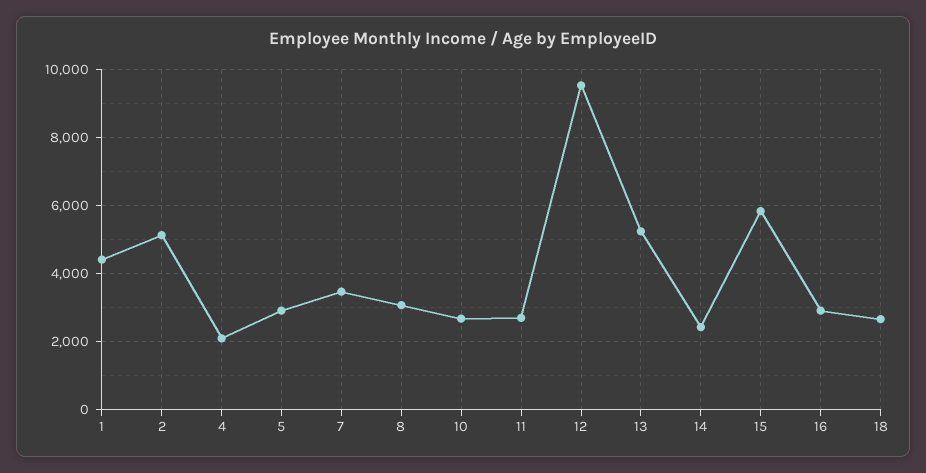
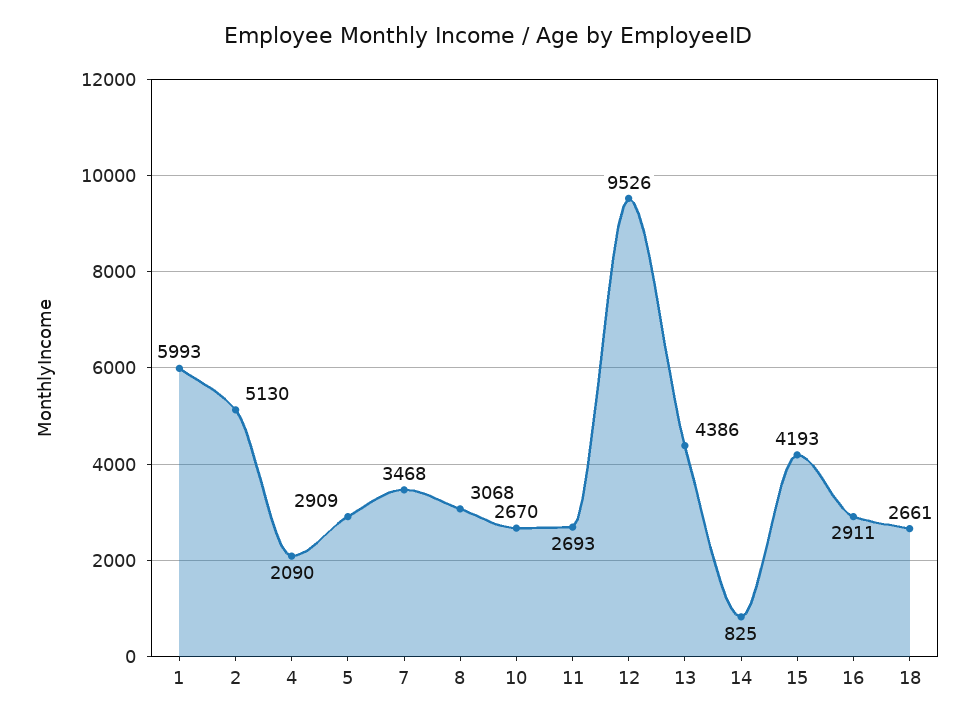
  {
-   "1": 4400,
+   "1": 5993,
    "2": 5130,
    "4": 2090,
    "5": 2909,
    "7": 3468,
    "8": 3068,
    "10": 2670,
    "11": 2693,
    "12": 9526,
-   "13": 5200,
+   "13": 4386,
-   "14": 2400,
+   "14": 825,
-   "15": 5800,
+   "15": 4193,
    "16": 2911,
    "18": 2661
  }

